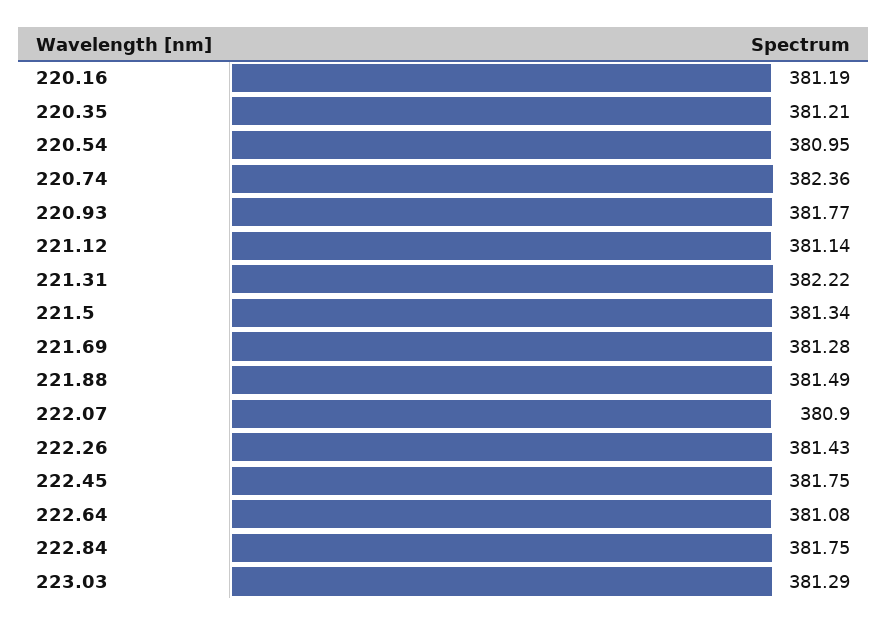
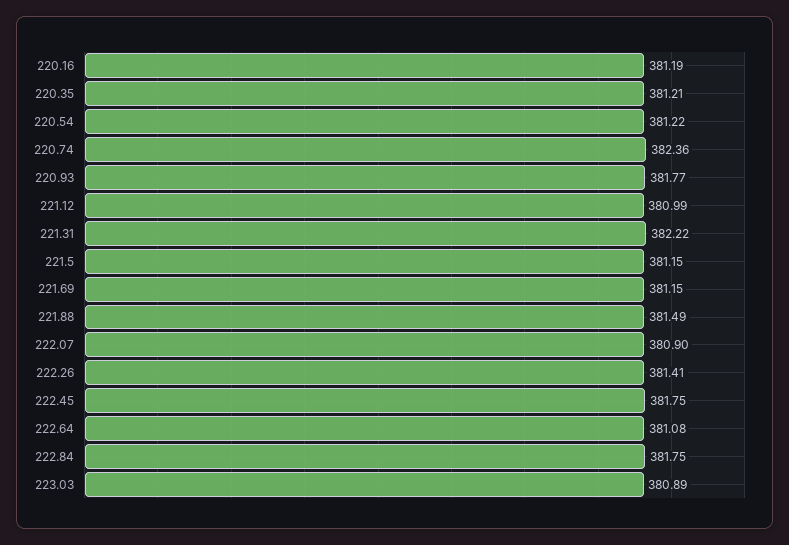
  {
    "220.16": 381.19,
    "220.35": 381.21,
-   "220.54": 380.95,
+   "220.54": 381.22,
    "220.74": 382.36,
    "220.93": 381.77,
-   "221.12": 381.14,
+   "221.12": 380.99,
    "221.31": 382.22,
-   "221.5": 381.34,
+   "221.5": 381.15,
-   "221.69": 381.28,
+   "221.69": 381.15,
    "221.88": 381.49,
    "222.07": 380.9,
-   "222.26": 381.43,
+   "222.26": 381.41,
    "222.45": 381.75,
    "222.64": 381.08,
    "222.84": 381.75,
-   "223.03": 381.29
+   "223.03": 380.89
  }

